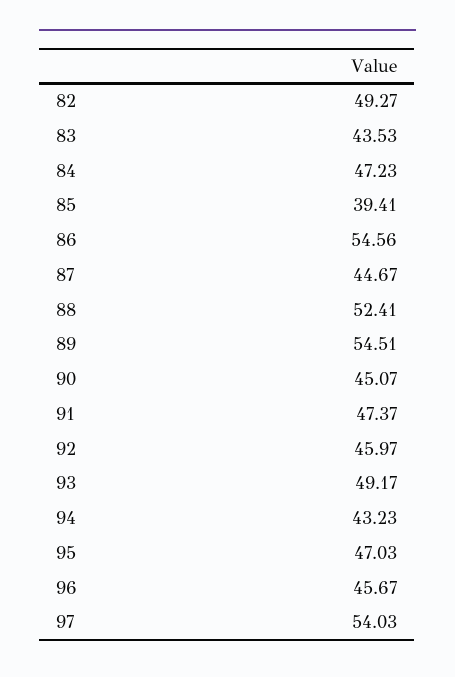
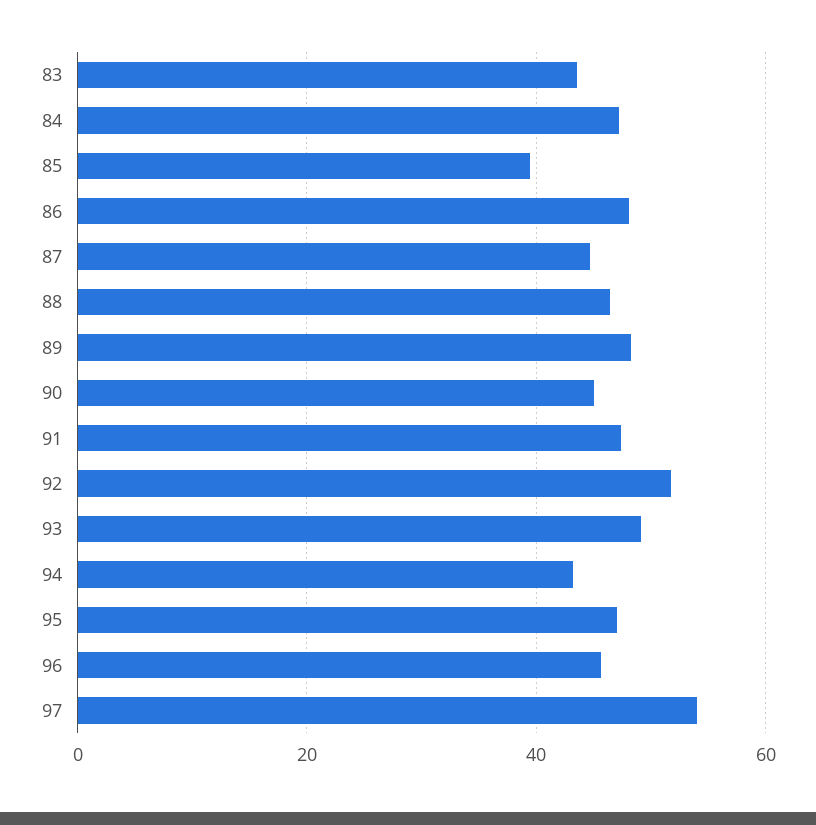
  {
-   "82": 49.27,
    "83": 43.53,
    "84": 47.23,
    "85": 39.41,
-   "86": 54.56,
+   "86": 48,
    "87": 44.67,
-   "88": 52.41,
+   "88": 46,
-   "89": 54.51,
+   "89": 48,
    "90": 45.07,
    "91": 47.37,
-   "92": 45.97,
+   "92": 52,
    "93": 49.17,
    "94": 43.23,
    "95": 47.03,
    "96": 45.67,
    "97": 54.03
  }

